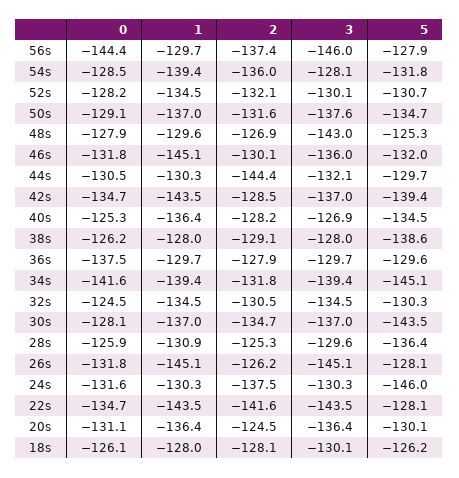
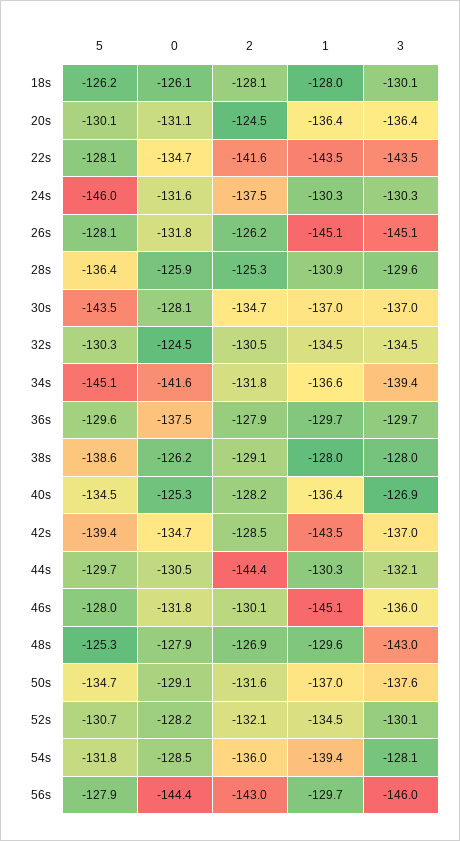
  {
    "0": {
      "56s": -144.4,
      "54s": -128.5,
      "52s": -128.2,
      "50s": -129.1,
      "48s": -127.9,
      "46s": -131.8,
      "44s": -130.5,
      "42s": -134.7,
      "40s": -125.3,
      "38s": -126.2,
      "36s": -137.5,
      "34s": -141.6,
      "32s": -124.5,
      "30s": -128.1,
      "28s": -125.9,
      "26s": -131.8,
      "24s": -131.6,
      "22s": -134.7,
      "20s": -131.1,
      "18s": -126.1
    },
    "1": {
      "56s": -129.7,
      "54s": -139.4,
      "52s": -134.5,
      "50s": -137,
      "48s": -129.6,
      "46s": -145.1,
      "44s": -130.3,
      "42s": -143.5,
      "40s": -136.4,
      "38s": -128,
      "36s": -129.7,
-     "34s": -139.4,
+     "34s": -136.6,
      "32s": -134.5,
      "30s": -137,
      "28s": -130.9,
      "26s": -145.1,
      "24s": -130.3,
      "22s": -143.5,
      "20s": -136.4,
      "18s": -128
    },
    "2": {
-     "56s": -137.4,
+     "56s": -143,
      "54s": -136,
      "52s": -132.1,
      "50s": -131.6,
      "48s": -126.9,
      "46s": -130.1,
      "44s": -144.4,
      "42s": -128.5,
      "40s": -128.2,
      "38s": -129.1,
      "36s": -127.9,
      "34s": -131.8,
      "32s": -130.5,
      "30s": -134.7,
      "28s": -125.3,
      "26s": -126.2,
      "24s": -137.5,
      "22s": -141.6,
      "20s": -124.5,
      "18s": -128.1
    },
    "3": {
      "56s": -146,
      "54s": -128.1,
      "52s": -130.1,
      "50s": -137.6,
      "48s": -143,
      "46s": -136,
      "44s": -132.1,
      "42s": -137,
      "40s": -126.9,
      "38s": -128,
      "36s": -129.7,
      "34s": -139.4,
      "32s": -134.5,
      "30s": -137,
      "28s": -129.6,
      "26s": -145.1,
      "24s": -130.3,
      "22s": -143.5,
      "20s": -136.4,
      "18s": -130.1
    },
    "5": {
      "56s": -127.9,
      "54s": -131.8,
      "52s": -130.7,
      "50s": -134.7,
      "48s": -125.3,
-     "46s": -132,
+     "46s": -128,
      "44s": -129.7,
      "42s": -139.4,
      "40s": -134.5,
      "38s": -138.6,
      "36s": -129.6,
      "34s": -145.1,
      "32s": -130.3,
      "30s": -143.5,
      "28s": -136.4,
      "26s": -128.1,
      "24s": -146,
      "22s": -128.1,
      "20s": -130.1,
      "18s": -126.2
    }
  }

